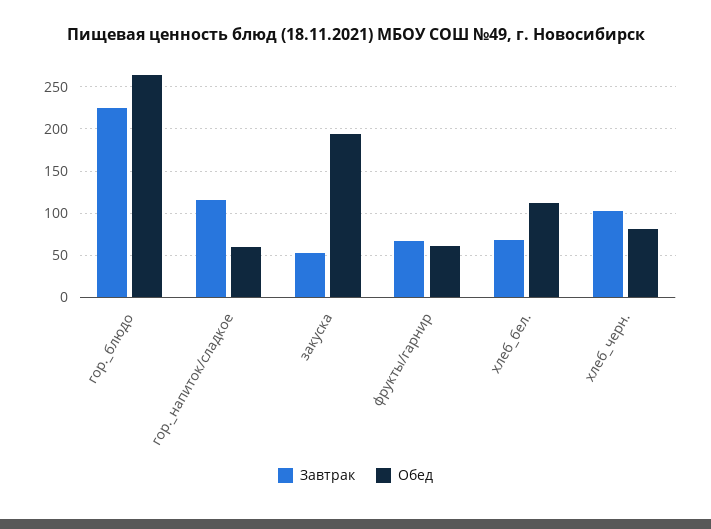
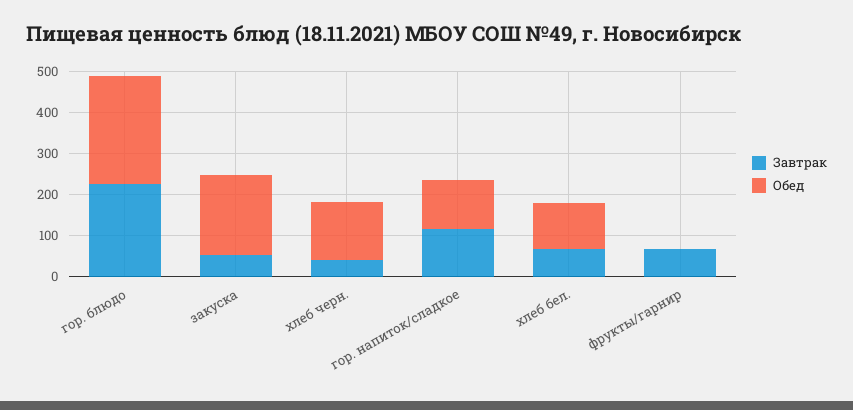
  {
    "Завтрак": {
      "гор._блюдо": 230,
      "гор._напиток/сладкое": 120,
      "закуска": 50,
      "фрукты/гарнир": 70,
      "хлеб_бел.": 70,
-     "хлеб_черн.": 100
+     "хлеб_черн.": 40
    },
    "Обед": {
      "гор._блюдо": 260,
-     "гор._напиток/сладкое": 60,
+     "гор._напиток/сладкое": 120,
      "закуска": 190,
-     "фрукты/гарнир": 60,
+     "фрукты/гарнир": 0,
      "хлеб_бел.": 110,
-     "хлеб_черн.": 80
+     "хлеб_черн.": 140
    }
  }

